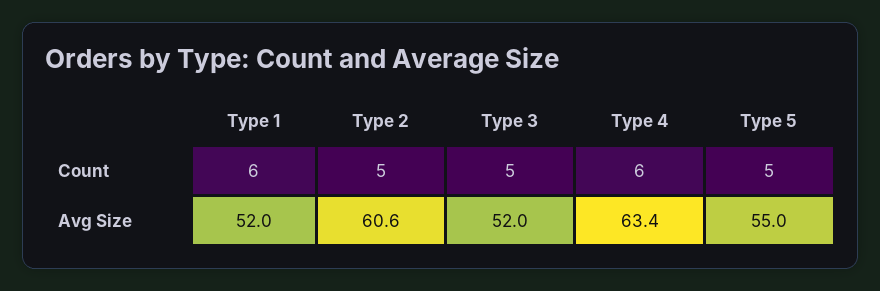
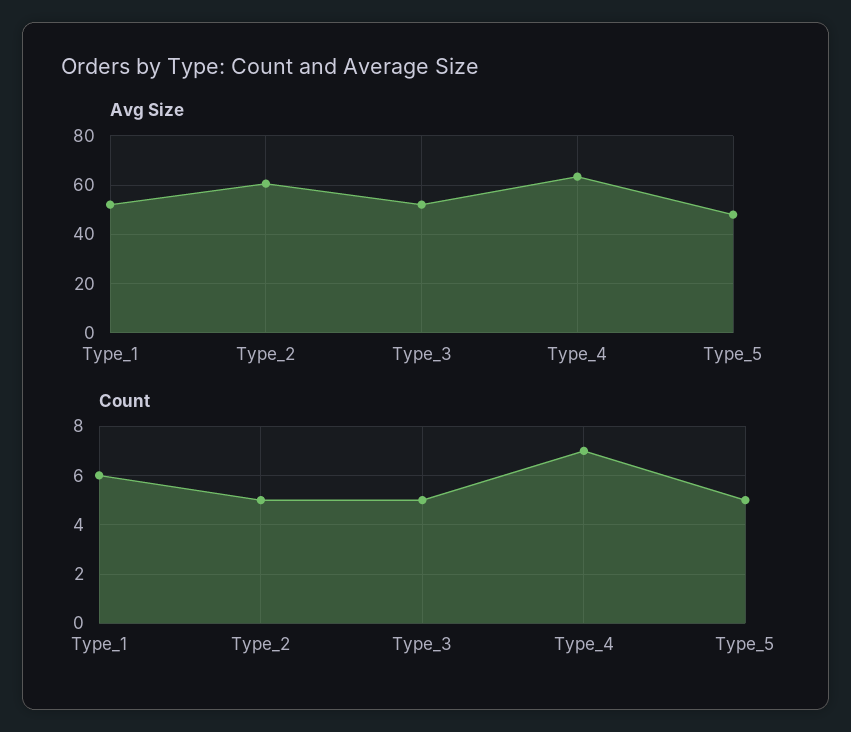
  {
    "Count": {
      "Type 1": 6,
      "Type 2": 5,
      "Type 3": 5,
-     "Type 4": 6,
+     "Type 4": 7,
      "Type 5": 5
    },
    "Avg Size": {
      "Type 1": 52,
      "Type 2": 60.6,
      "Type 3": 52,
      "Type 4": 63.4,
-     "Type 5": 55
+     "Type 5": 47.5
    }
  }

